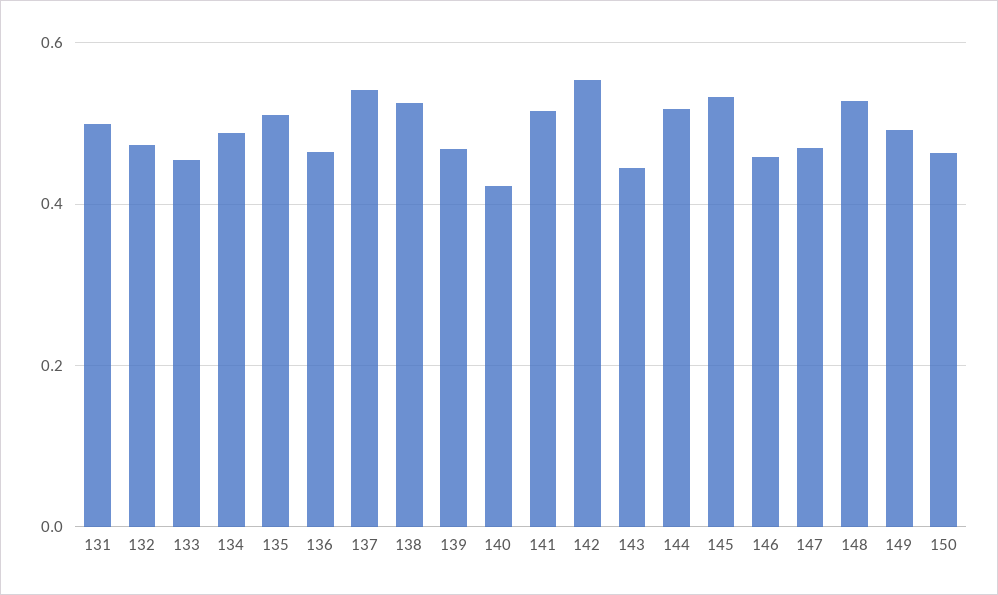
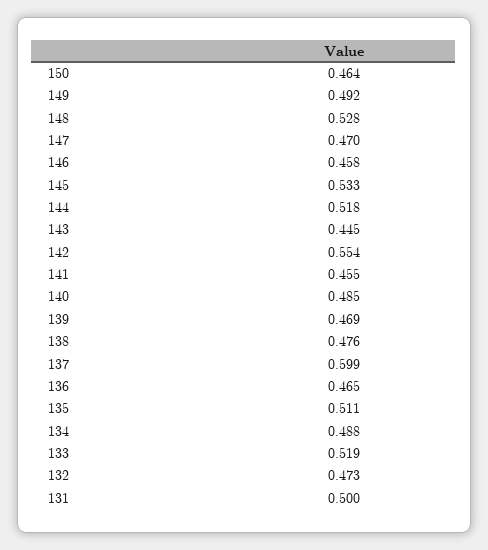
  {
    "131": 0.5,
    "132": 0.473,
-   "133": 0.46,
+   "133": 0.519,
    "134": 0.488,
    "135": 0.511,
    "136": 0.465,
-   "137": 0.54,
+   "137": 0.599,
-   "138": 0.52,
+   "138": 0.476,
    "139": 0.469,
-   "140": 0.42,
+   "140": 0.485,
-   "141": 0.52,
+   "141": 0.455,
    "142": 0.554,
    "143": 0.445,
    "144": 0.518,
    "145": 0.533,
    "146": 0.458,
    "147": 0.47,
    "148": 0.528,
    "149": 0.492,
    "150": 0.464
  }

